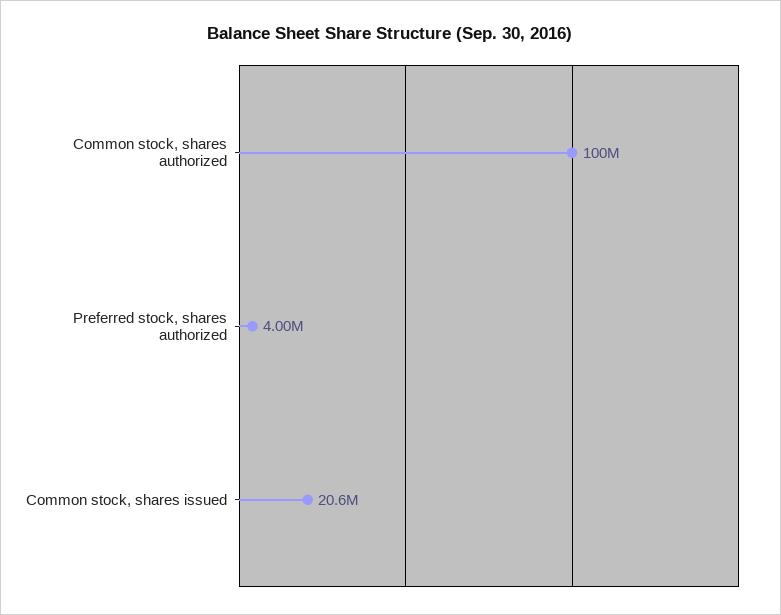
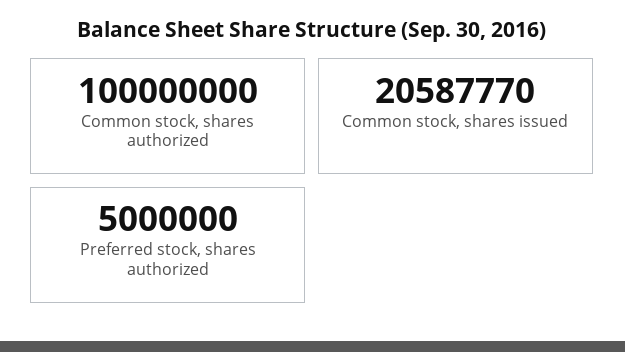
  {
    "Common stock, shares authorized": 100000000,
-   "Preferred stock, shares authorized": 4000000,
+   "Preferred stock, shares authorized": 5000000,
    "Common stock, shares issued": 20587770
  }

